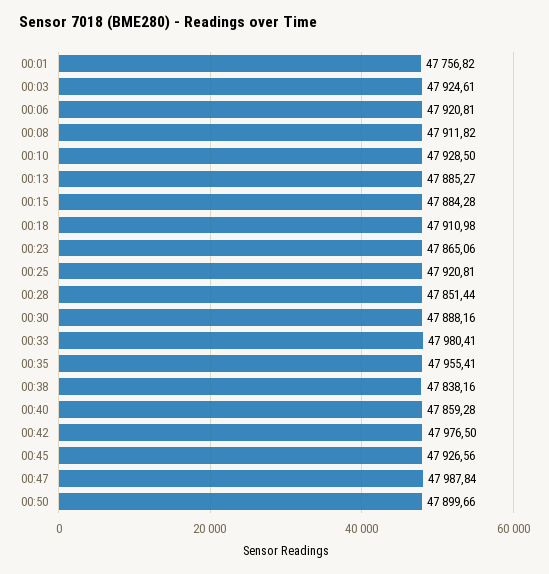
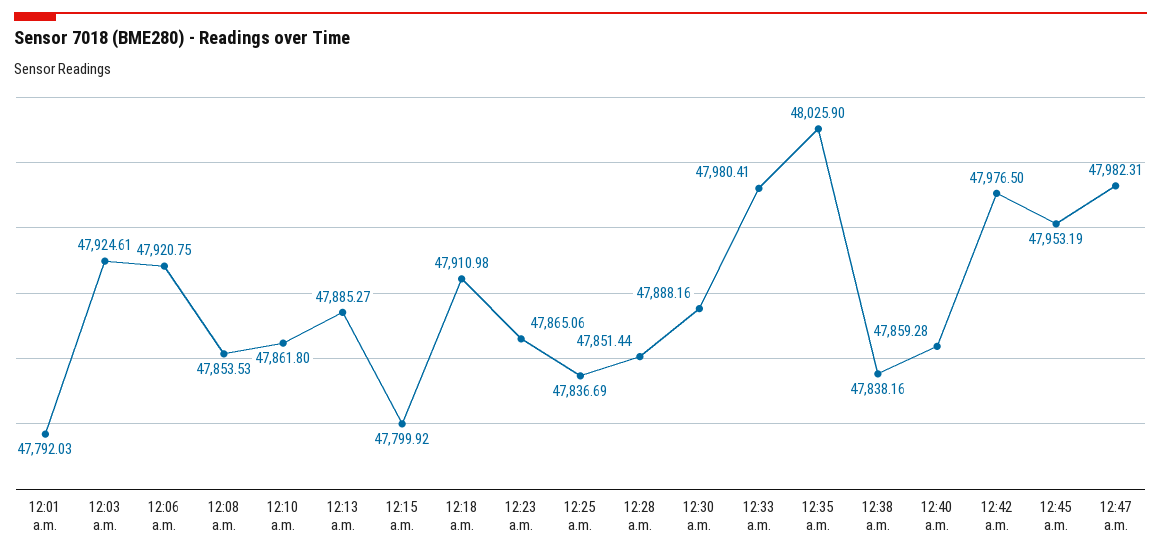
  {
-   "00:01": 47756.82,
+   "00:01": 47792.03,
    "00:03": 47924.61,
-   "00:06": 47920.81,
+   "00:06": 47920.75,
-   "00:08": 47911.82,
+   "00:08": 47853.53,
-   "00:10": 47928.5,
+   "00:10": 47861.8,
    "00:13": 47885.27,
-   "00:15": 47884.28,
+   "00:15": 47799.92,
    "00:18": 47910.98,
    "00:23": 47865.06,
-   "00:25": 47920.81,
+   "00:25": 47836.69,
    "00:28": 47851.44,
    "00:30": 47888.16,
    "00:33": 47980.41,
-   "00:35": 47955.41,
+   "00:35": 48025.9,
    "00:38": 47838.16,
    "00:40": 47859.28,
    "00:42": 47976.5,
-   "00:45": 47926.56,
+   "00:45": 47953.19,
-   "00:47": 47987.84,
+   "00:47": 47982.31
-   "00:50": 47899.66
  }

